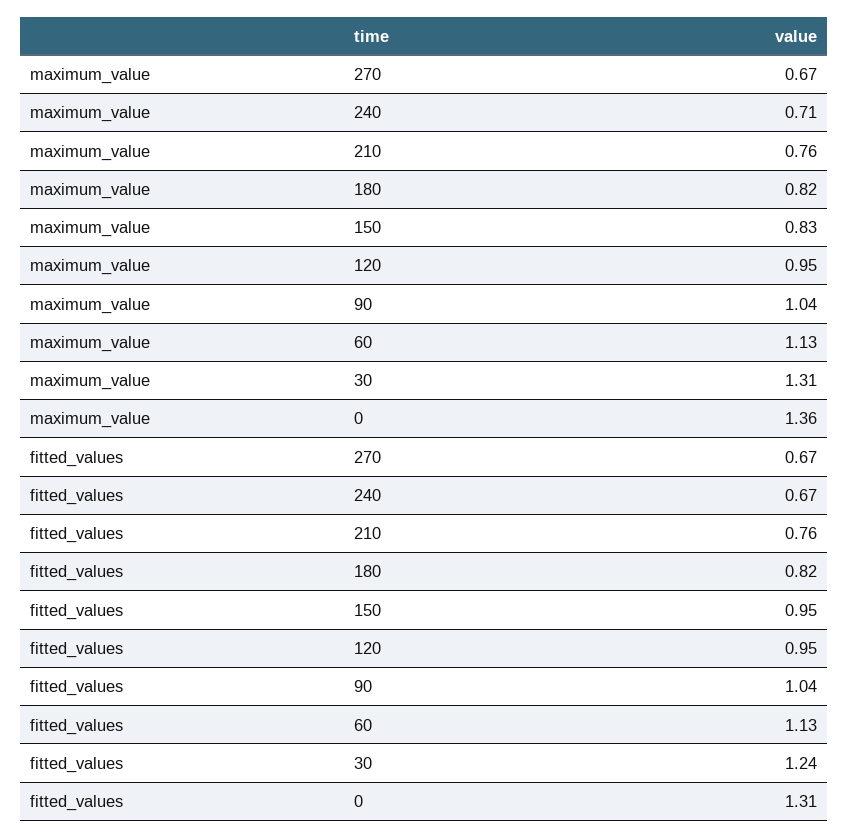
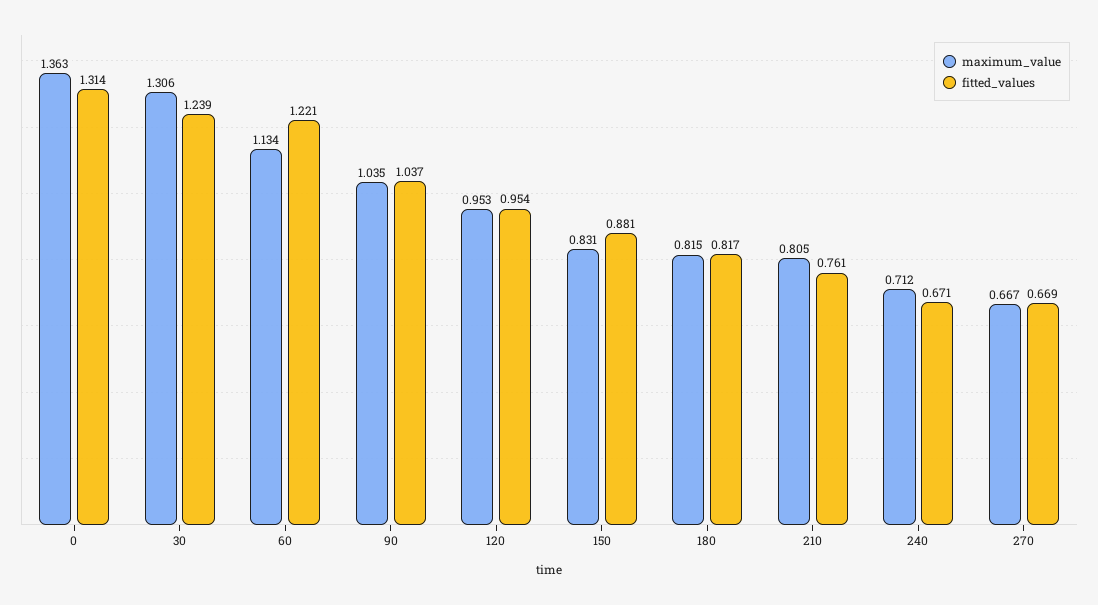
  {
    "maximum_value": {
      "270": 0.667,
      "240": 0.712,
-     "210": 0.76,
+     "210": 0.805,
      "180": 0.815,
      "150": 0.831,
      "120": 0.953,
      "90": 1.035,
      "60": 1.134,
      "30": 1.306,
      "0": 1.363
    },
    "fitted_values": {
      "270": 0.669,
      "240": 0.671,
      "210": 0.761,
      "180": 0.817,
-     "150": 0.95,
+     "150": 0.881,
      "120": 0.954,
      "90": 1.037,
-     "60": 1.13,
+     "60": 1.221,
      "30": 1.239,
      "0": 1.314
    }
  }

